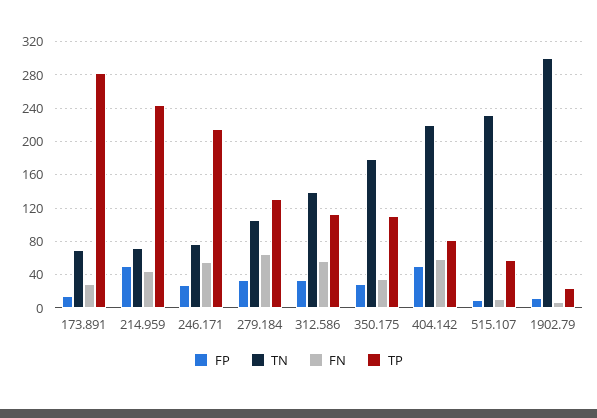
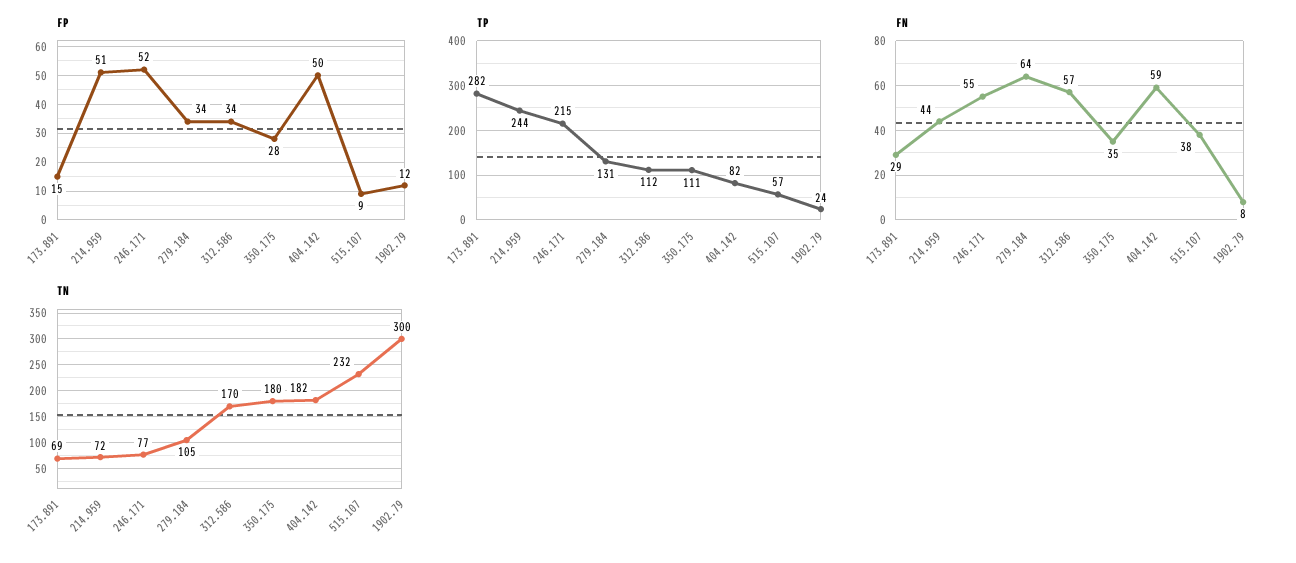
  {
    "FP": {
      "173.891": 15,
      "214.959": 51,
-     "246.171": 30,
+     "246.171": 52,
      "279.184": 34,
      "312.586": 34,
      "350.175": 28,
      "404.142": 50,
      "515.107": 9,
      "1902.79": 12
    },
    "TN": {
      "173.891": 69,
      "214.959": 72,
      "246.171": 77,
      "279.184": 105,
-     "312.586": 140,
+     "312.586": 170,
      "350.175": 180,
-     "404.142": 220,
+     "404.142": 182,
      "515.107": 232,
      "1902.79": 300
    },
    "FN": {
      "173.891": 29,
      "214.959": 44,
      "246.171": 55,
      "279.184": 64,
      "312.586": 57,
      "350.175": 35,
      "404.142": 59,
-     "515.107": 10,
+     "515.107": 38,
      "1902.79": 8
    },
    "TP": {
      "173.891": 282,
      "214.959": 244,
      "246.171": 215,
      "279.184": 131,
      "312.586": 112,
      "350.175": 111,
      "404.142": 82,
      "515.107": 57,
      "1902.79": 24
    }
  }

